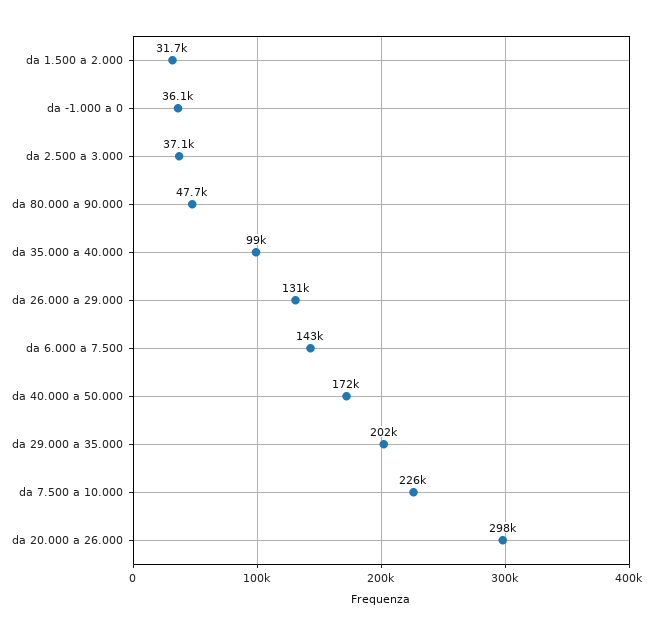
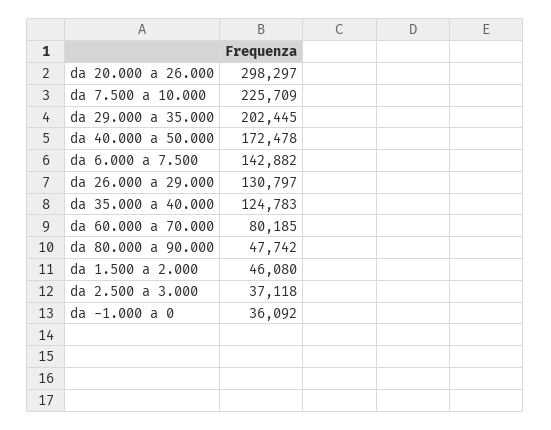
  {
-   "da 1.500 a 2.000": 31700,
+   "da 1.500 a 2.000": 46080,
    "da -1.000 a 0": 36092,
    "da 2.500 a 3.000": 37118,
    "da 80.000 a 90.000": 47742,
-   "da 35.000 a 40.000": 99000,
+   "da 35.000 a 40.000": 124783,
    "da 26.000 a 29.000": 130797,
    "da 6.000 a 7.500": 142882,
    "da 40.000 a 50.000": 172478,
    "da 29.000 a 35.000": 202445,
    "da 7.500 a 10.000": 225709,
-   "da 20.000 a 26.000": 298297
+   "da 20.000 a 26.000": 298297,
+   "da 60.000 a 70.000": 80185
  }

